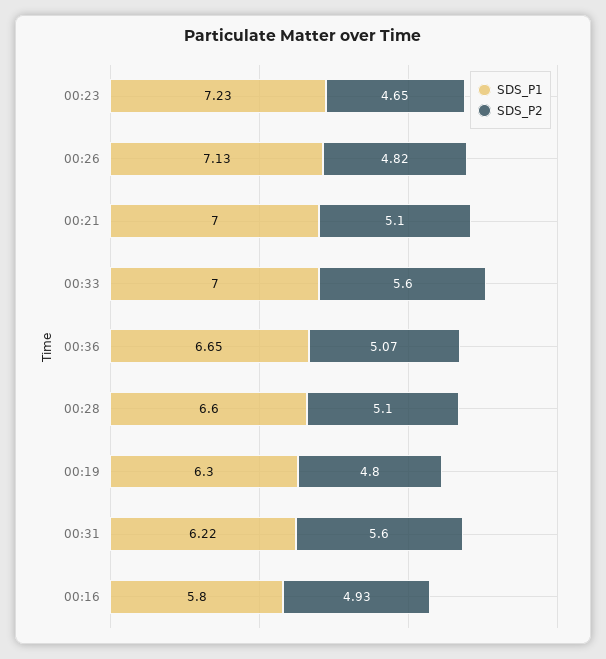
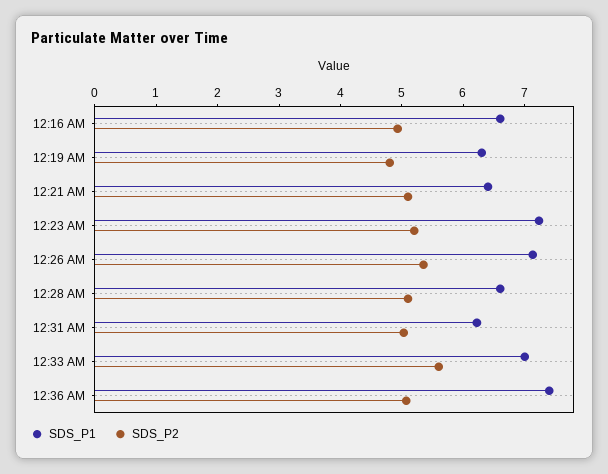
  {
    "SDS_P1": {
      "00:23": 7.23,
      "00:26": 7.13,
-     "00:21": 7,
+     "00:21": 6.4,
      "00:33": 7,
-     "00:36": 6.65,
+     "00:36": 7.4,
      "00:28": 6.6,
      "00:19": 6.3,
      "00:31": 6.22,
-     "00:16": 5.8
+     "00:16": 6.6
    },
    "SDS_P2": {
-     "00:23": 4.65,
+     "00:23": 5.2,
-     "00:26": 4.82,
+     "00:26": 5.4,
      "00:21": 5.1,
      "00:33": 5.6,
      "00:36": 5.07,
      "00:28": 5.1,
      "00:19": 4.8,
-     "00:31": 5.6,
+     "00:31": 5,
      "00:16": 4.93
    }
  }

